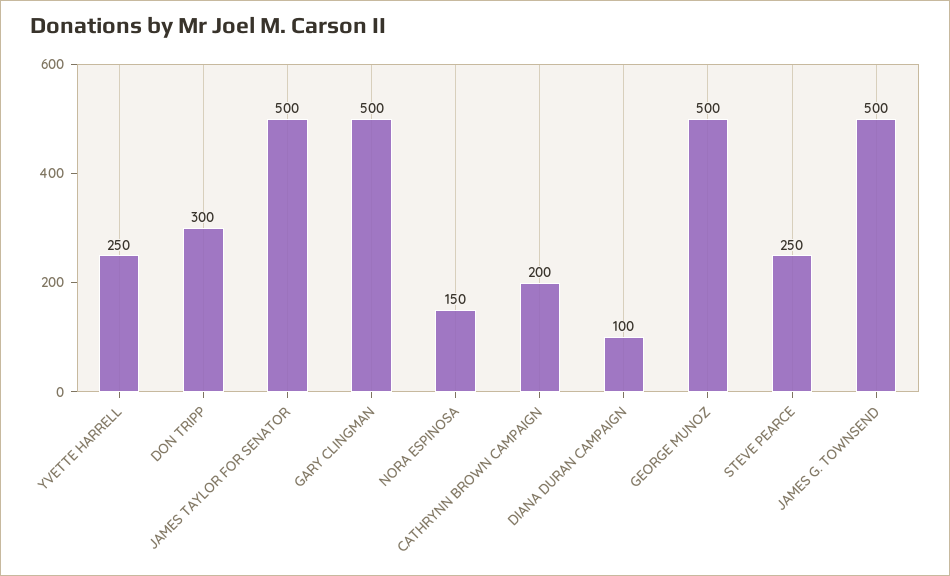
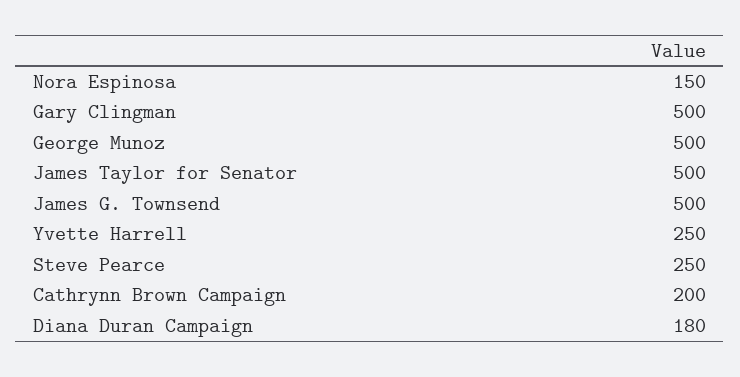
  {
    "YVETTE HARRELL": 250,
-   "DON TRIPP": 300,
    "JAMES TAYLOR FOR SENATOR": 500,
    "GARY CLINGMAN": 500,
    "NORA ESPINOSA": 150,
    "CATHRYNN BROWN CAMPAIGN": 200,
-   "DIANA DURAN CAMPAIGN": 100,
+   "DIANA DURAN CAMPAIGN": 180,
    "GEORGE MUNOZ": 500,
    "STEVE PEARCE": 250,
    "JAMES G. TOWNSEND": 500
  }

